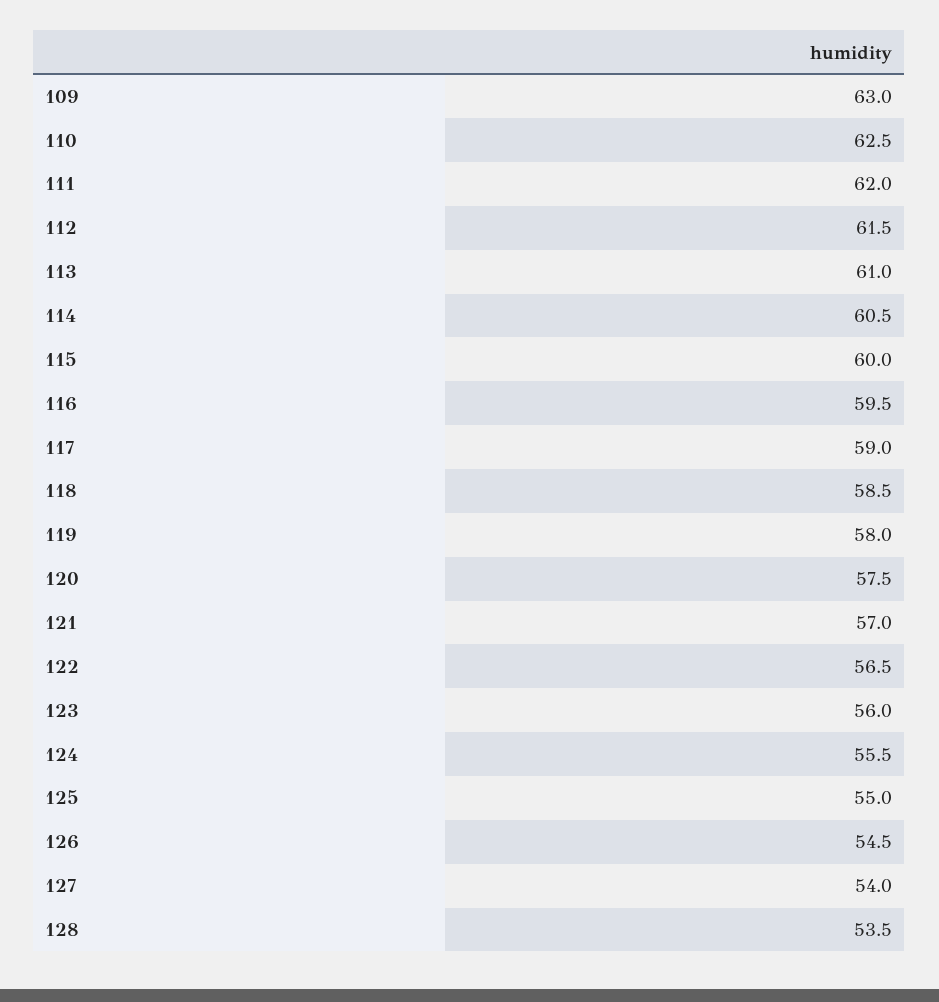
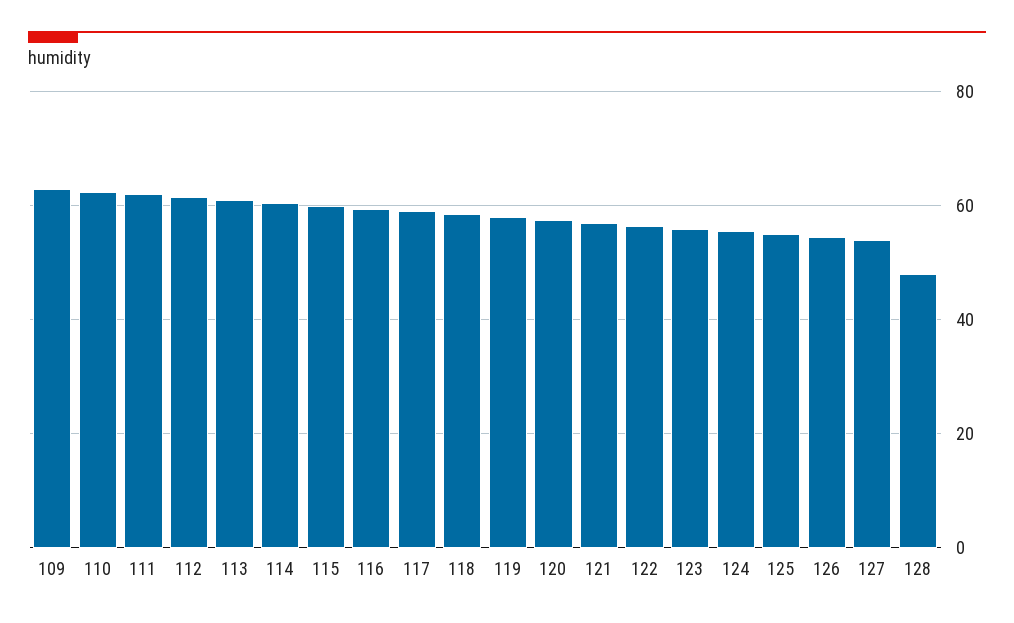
  {
    "109": 63,
    "110": 62.5,
    "111": 62,
    "112": 61.5,
    "113": 61,
    "114": 60.5,
    "115": 60,
    "116": 59.5,
    "117": 59,
    "118": 58.5,
    "119": 58,
    "120": 57.5,
    "121": 57,
    "122": 56.5,
    "123": 56,
    "124": 55.5,
    "125": 55,
    "126": 54.5,
    "127": 54,
-   "128": 53.5
+   "128": 48
  }

